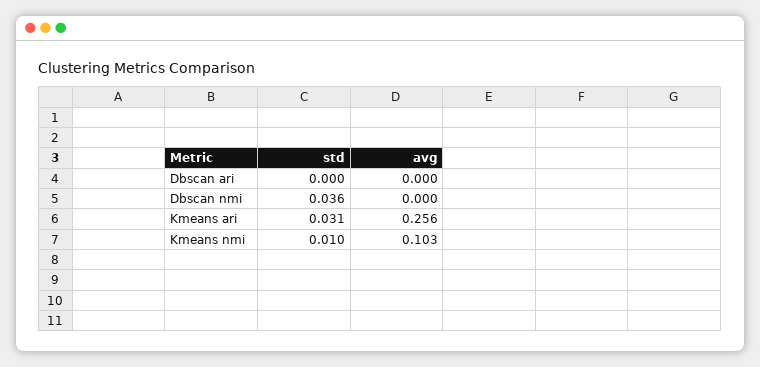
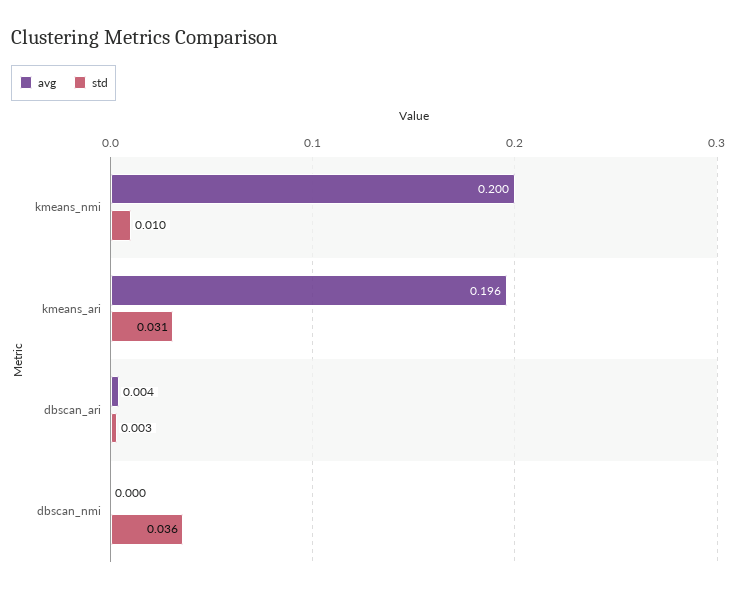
  {
    "std": {
-     "Dbscan ari": 0,
+     "Dbscan ari": 0.003,
      "Dbscan nmi": 0.036,
      "Kmeans ari": 0.031,
      "Kmeans nmi": 0.01
    },
    "avg": {
-     "Dbscan ari": 0,
+     "Dbscan ari": 0.004,
      "Dbscan nmi": 0,
-     "Kmeans ari": 0.256,
+     "Kmeans ari": 0.196,
-     "Kmeans nmi": 0.103
+     "Kmeans nmi": 0.2
    }
  }

